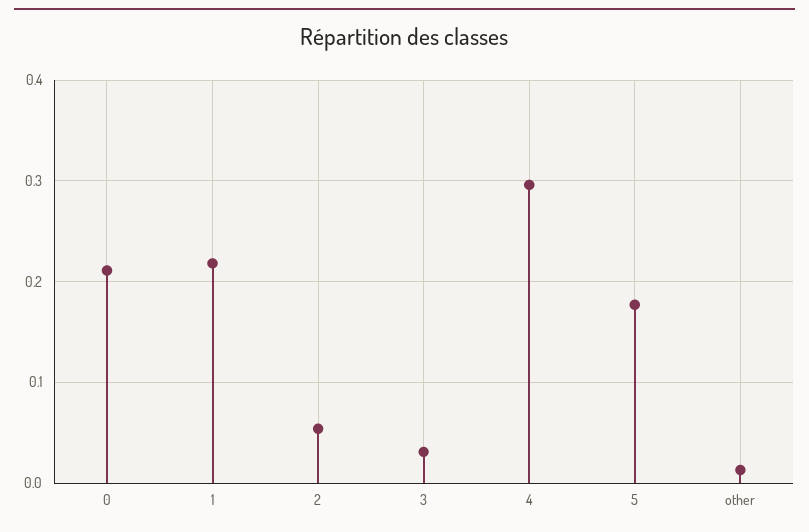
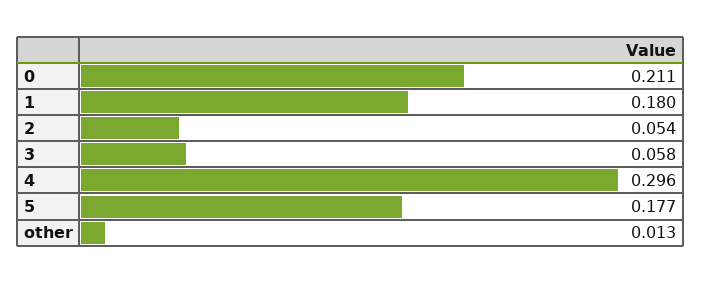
  {
    "0": 0.211,
-   "1": 0.22,
+   "1": 0.18,
    "2": 0.054,
-   "3": 0.03,
+   "3": 0.058,
    "4": 0.296,
    "5": 0.177,
    "other": 0.013
  }

